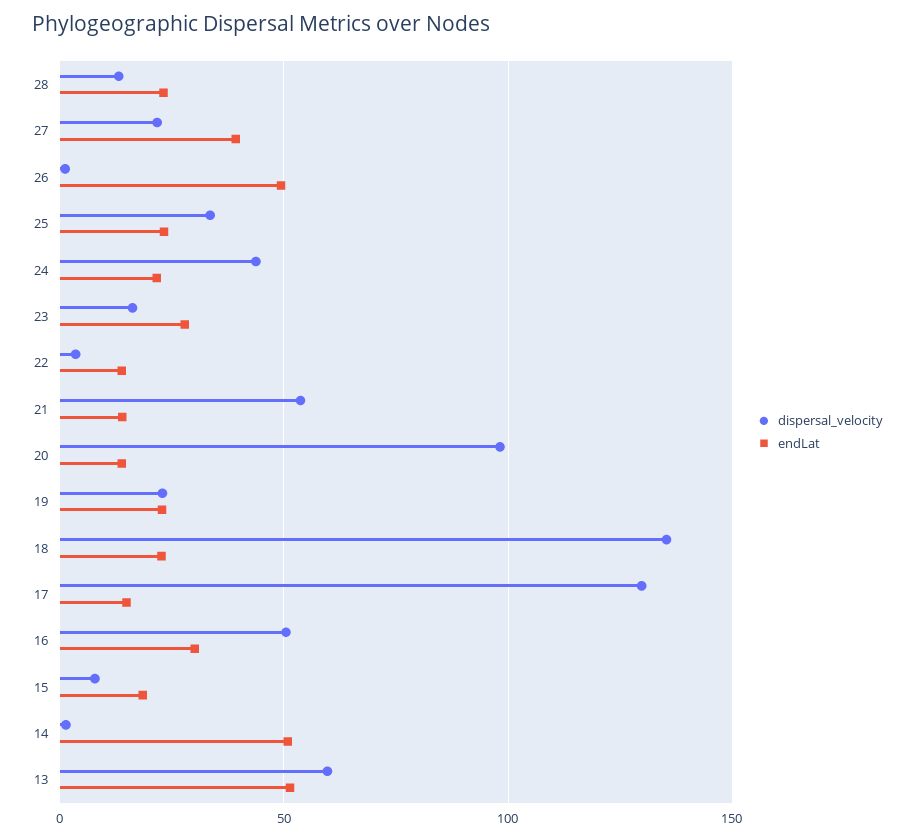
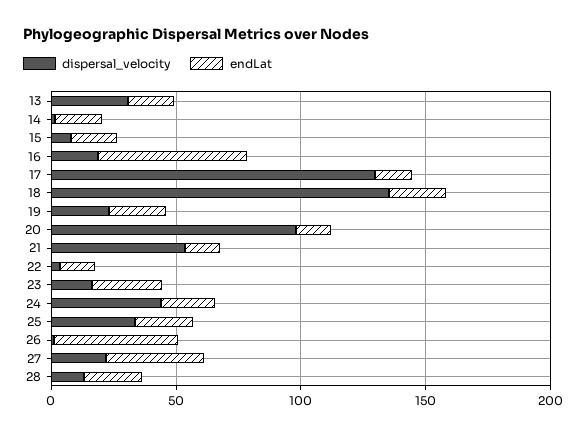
  {
    "dispersal_velocity": {
      "28": 15,
      "27": 20,
      "26": 0,
      "25": 35,
      "24": 45,
      "23": 15,
      "22": 5,
      "21": 55,
      "20": 100,
      "19": 25,
      "18": 135,
      "17": 130,
-     "16": 50,
+     "16": 20,
      "15": 10,
      "14": 0,
-     "13": 60
+     "13": 30
    },
    "endLat": {
      "28": 25,
      "27": 40,
      "26": 50,
      "25": 25,
      "24": 20,
      "23": 30,
      "22": 15,
      "21": 15,
      "20": 15,
      "19": 25,
      "18": 25,
      "17": 15,
-     "16": 30,
+     "16": 60,
      "15": 20,
-     "14": 50,
+     "14": 20,
-     "13": 50
+     "13": 20
    }
  }

